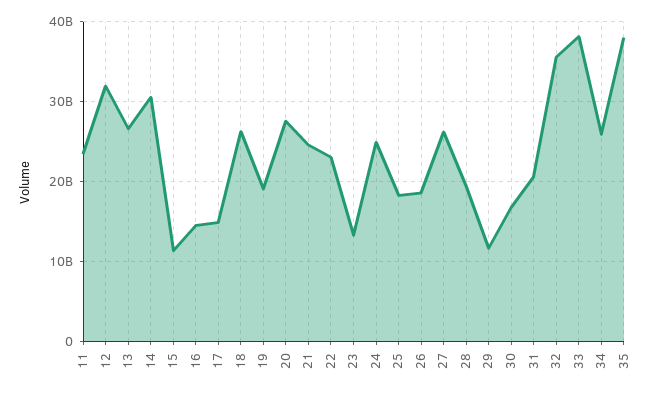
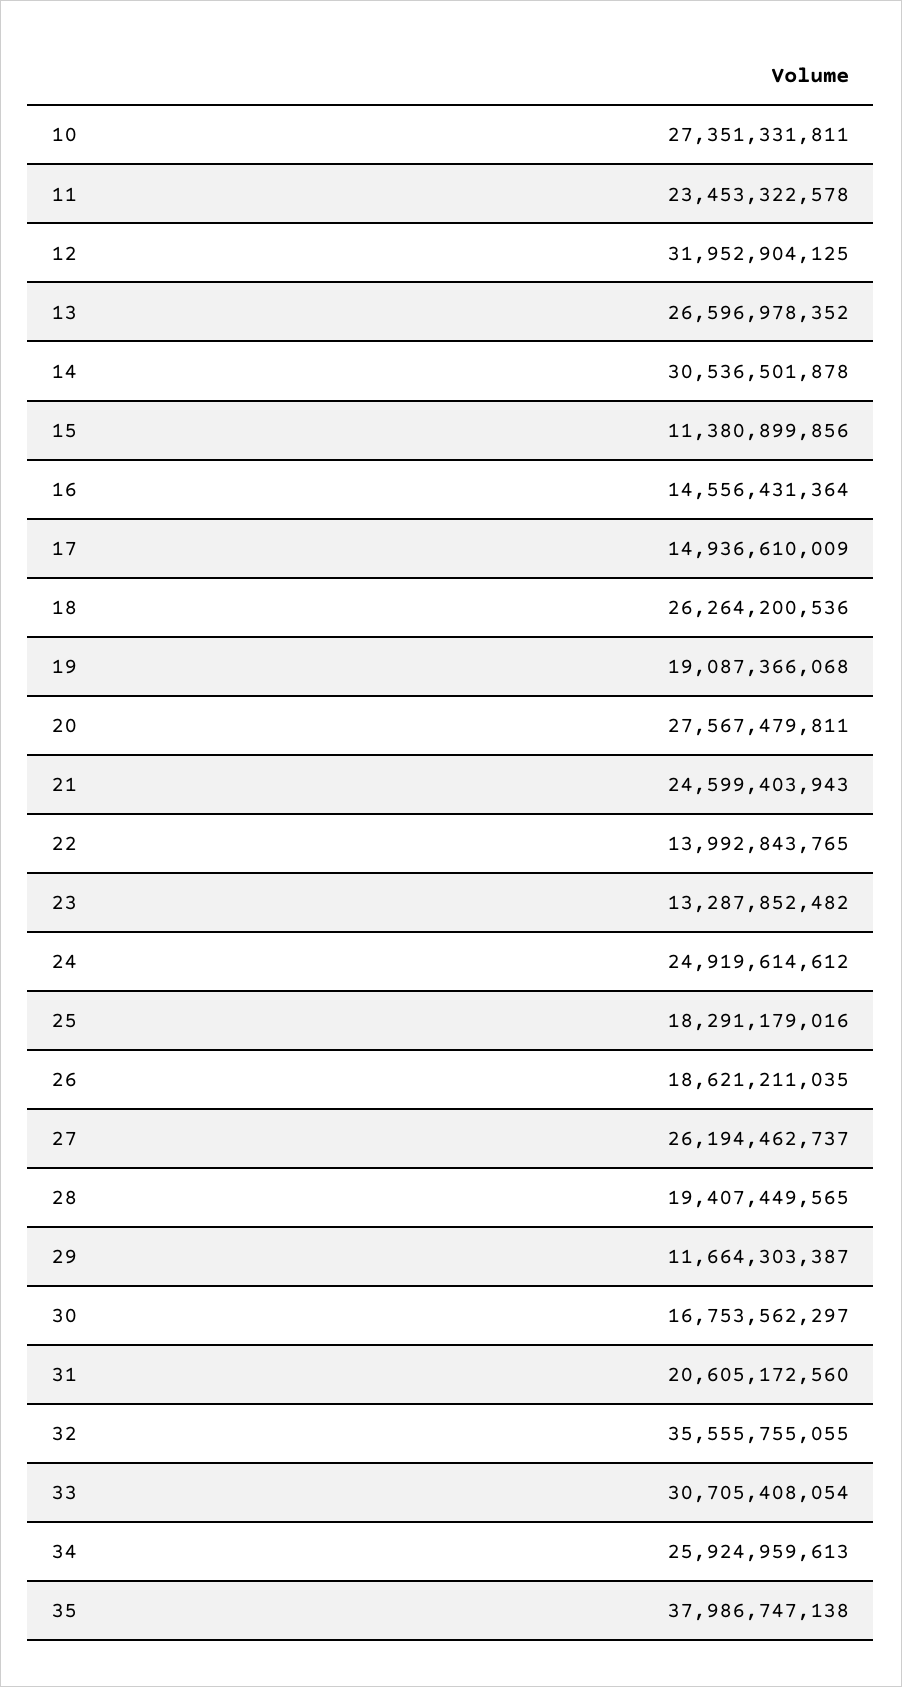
  {
    "11": 23453322578,
    "12": 31952904125,
    "13": 26596978352,
    "14": 30536501878,
    "15": 11380899856,
    "16": 14556431364,
    "17": 14936610009,
    "18": 26264200536,
    "19": 19087366068,
    "20": 27567479811,
    "21": 24599403943,
-   "22": 23000000000,
+   "22": 13992843765,
    "23": 13287852482,
    "24": 24919614612,
    "25": 18291179016,
    "26": 18621211035,
    "27": 26194462737,
    "28": 19407449565,
    "29": 11664303387,
    "30": 16753562297,
    "31": 20605172560,
    "32": 35555755055,
-   "33": 38000000000,
+   "33": 30705408054,
    "34": 25924959613,
-   "35": 37986747138
+   "35": 37986747138,
+   "10": 27351331811
  }

